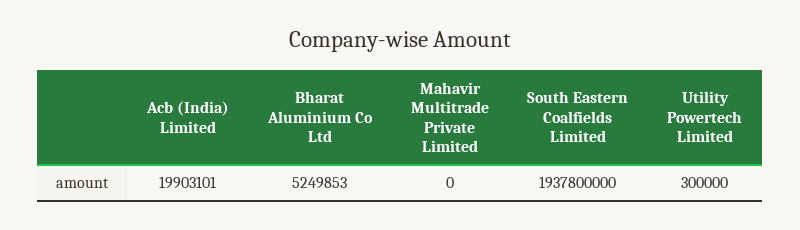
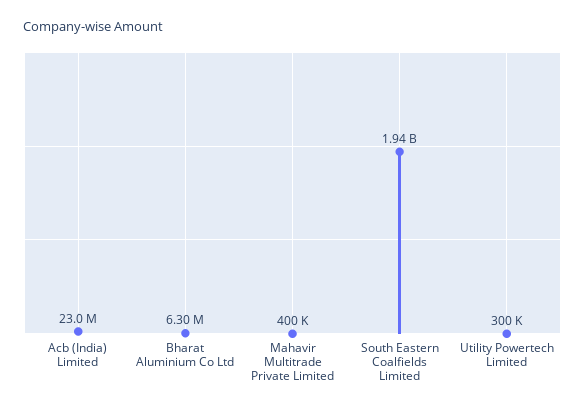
  {
-   "Acb (India) Limited": 19903101,
+   "Acb (India) Limited": 23000000,
-   "Bharat Aluminium Co Ltd": 5249853,
+   "Bharat Aluminium Co Ltd": 6300000,
-   "Mahavir Multitrade Private Limited": 0,
+   "Mahavir Multitrade Private Limited": 400000,
    "South Eastern Coalfields Limited": 1937800000,
    "Utility Powertech Limited": 300000
  }

